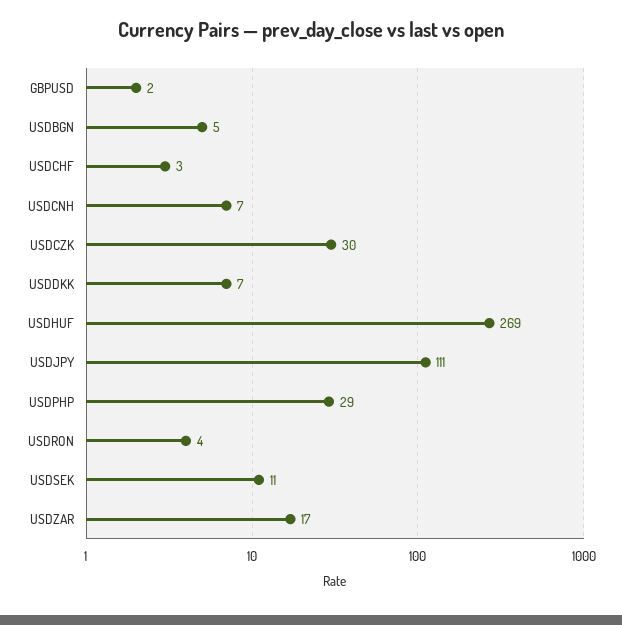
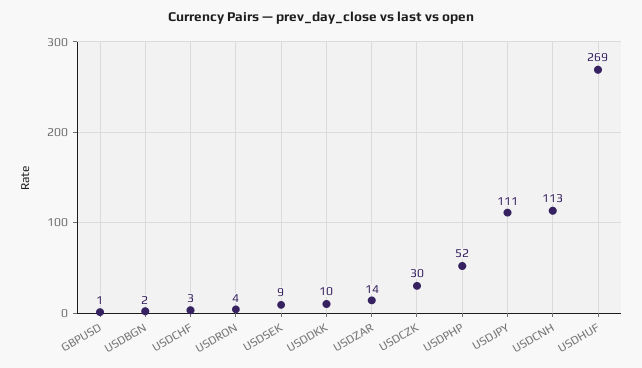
  {
-   "GBPUSD": 2,
+   "GBPUSD": 1,
-   "USDBGN": 5,
+   "USDBGN": 2,
    "USDCHF": 3,
-   "USDCNH": 7,
+   "USDCNH": 113,
    "USDCZK": 30,
-   "USDDKK": 7,
+   "USDDKK": 10,
    "USDHUF": 269,
    "USDJPY": 111,
-   "USDPHP": 29,
+   "USDPHP": 52,
    "USDRON": 4,
-   "USDSEK": 11,
+   "USDSEK": 9,
-   "USDZAR": 17
+   "USDZAR": 14
  }

